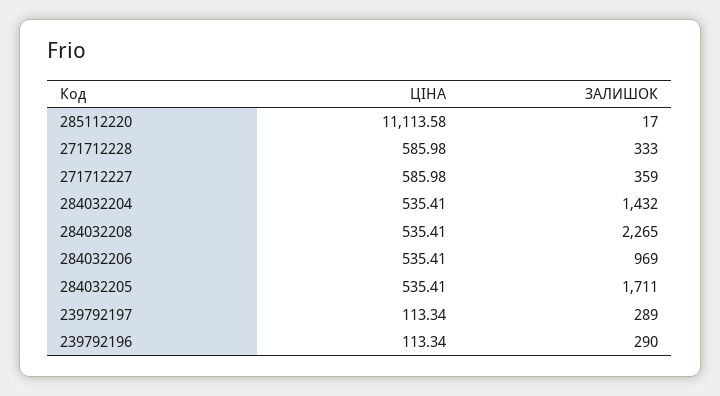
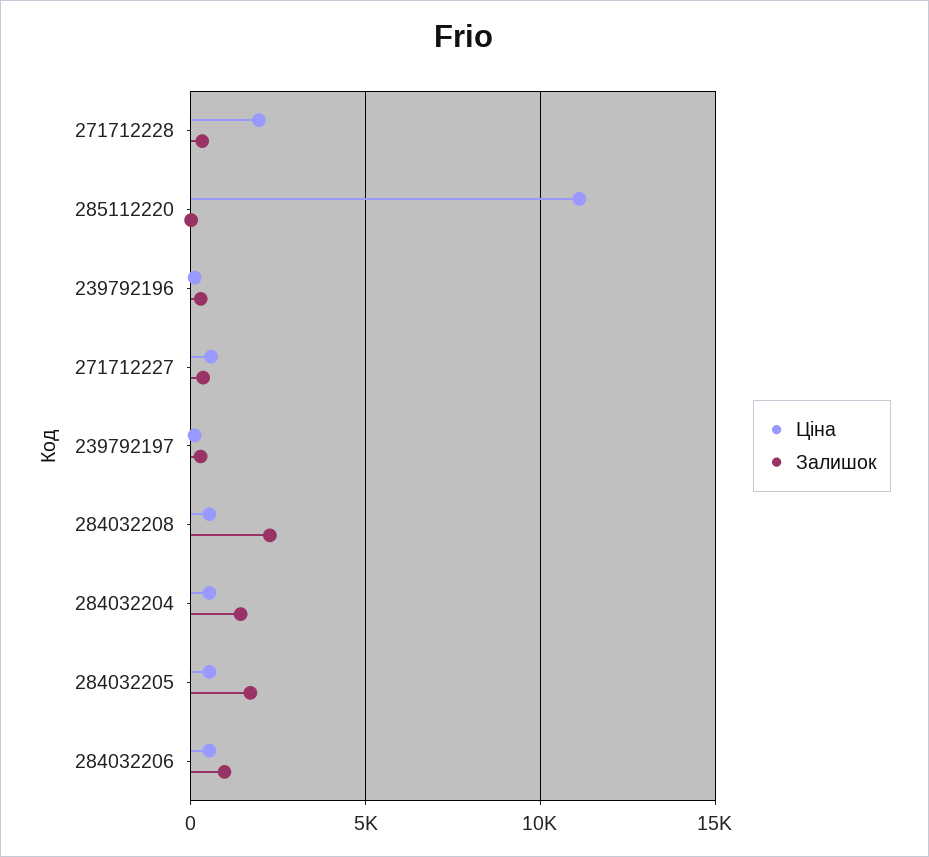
  {
    "ЦІНА": {
      "285112220": 11113.58,
-     "271712228": 585.98,
+     "271712228": 2000,
      "271712227": 585.98,
      "284032204": 535.41,
      "284032208": 535.41,
      "284032206": 535.41,
      "284032205": 535.41,
      "239792197": 113.34,
      "239792196": 113.34
    },
    "ЗАЛИШОК": {
      "285112220": 17,
      "271712228": 333,
      "271712227": 359,
      "284032204": 1432,
      "284032208": 2265,
      "284032206": 969,
      "284032205": 1711,
      "239792197": 289,
      "239792196": 290
    }
  }

